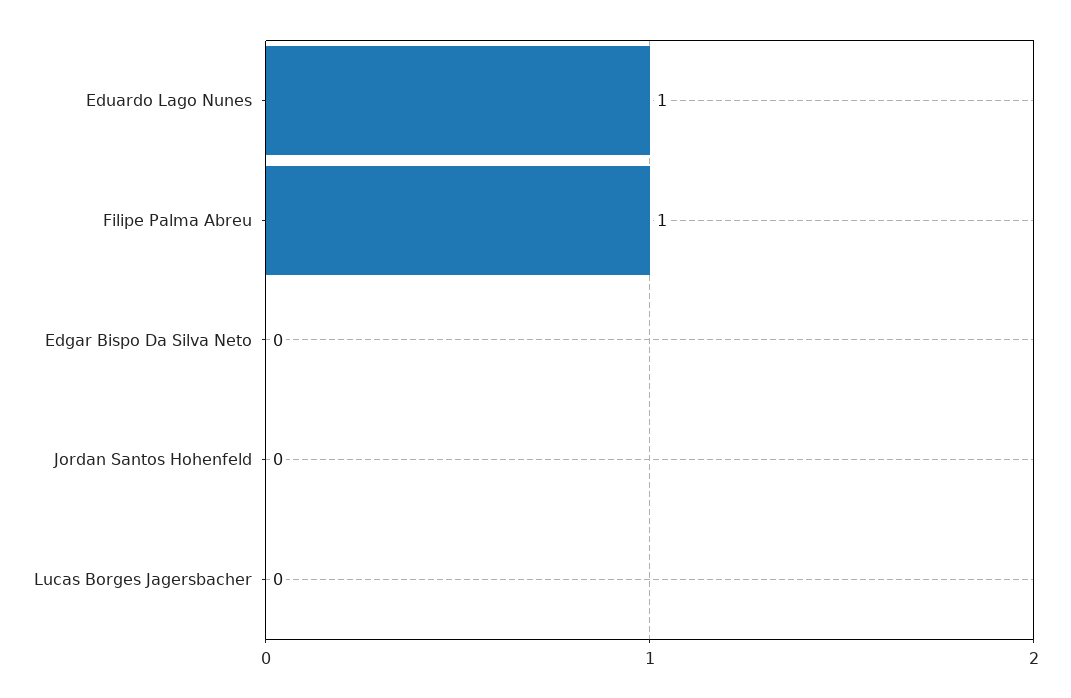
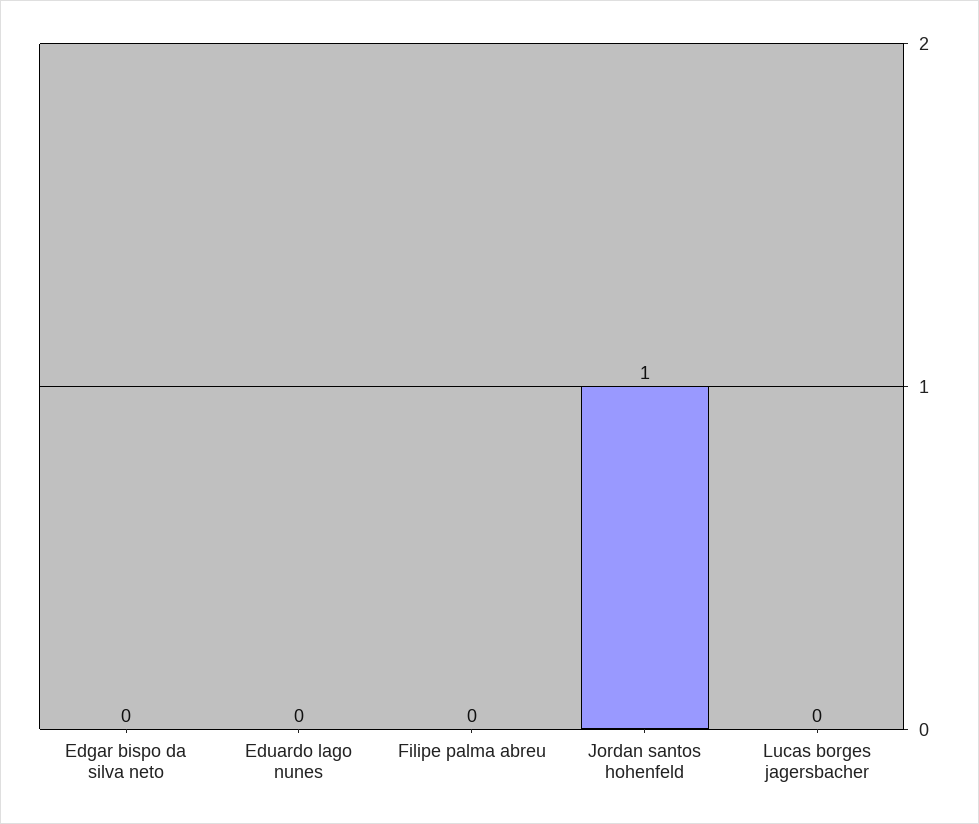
  {
-   "Eduardo Lago Nunes": 1,
+   "Eduardo Lago Nunes": 0,
-   "Filipe Palma Abreu": 1,
+   "Filipe Palma Abreu": 0,
    "Edgar Bispo Da Silva Neto": 0,
-   "Jordan Santos Hohenfeld": 0,
+   "Jordan Santos Hohenfeld": 1,
    "Lucas Borges Jagersbacher": 0
  }

